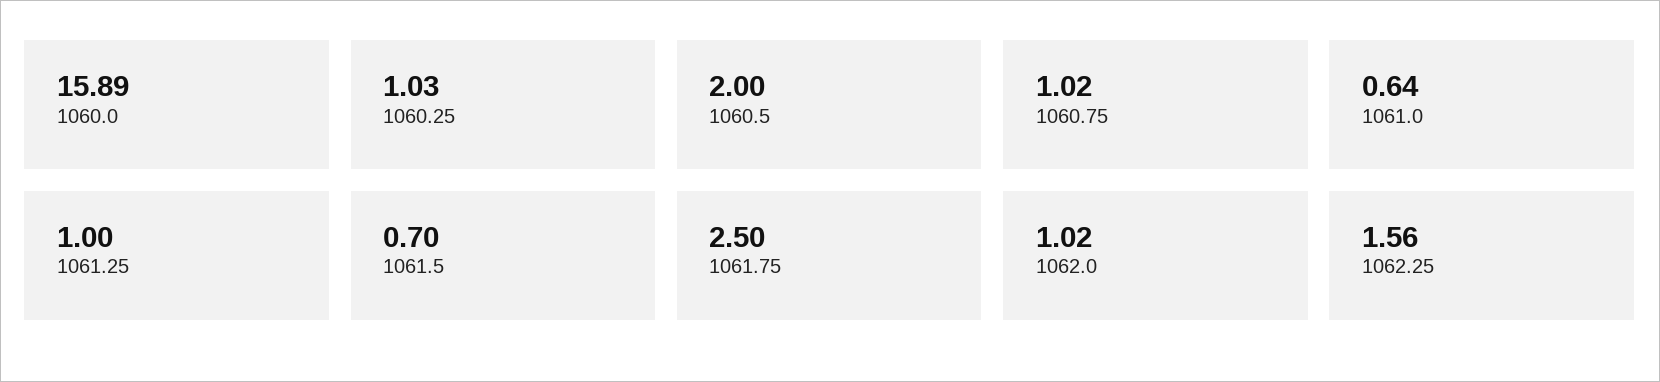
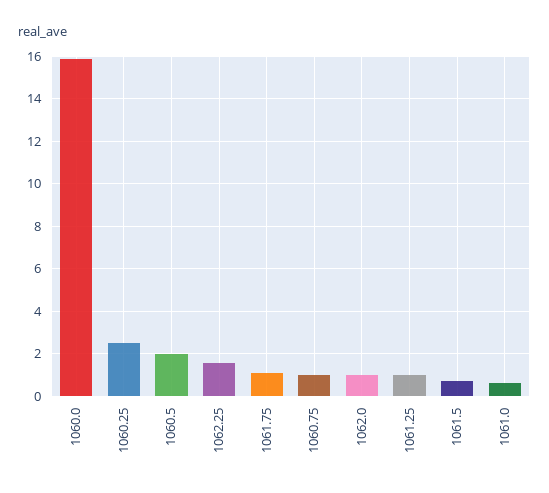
  {
    "1060.0": 15.89,
-   "1060.25": 1.03,
+   "1060.25": 2.5,
    "1060.5": 2,
    "1060.75": 1.02,
    "1061.0": 0.64,
    "1061.25": 1,
    "1061.5": 0.7,
-   "1061.75": 2.5,
+   "1061.75": 1,
    "1062.0": 1.02,
    "1062.25": 1.56
  }

